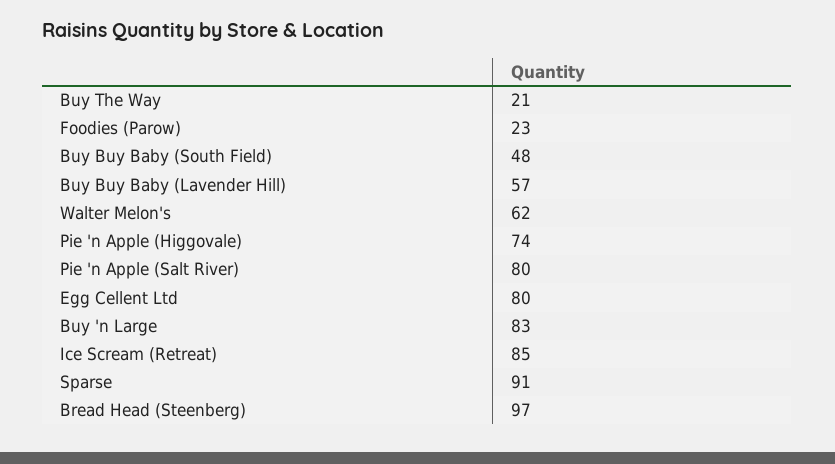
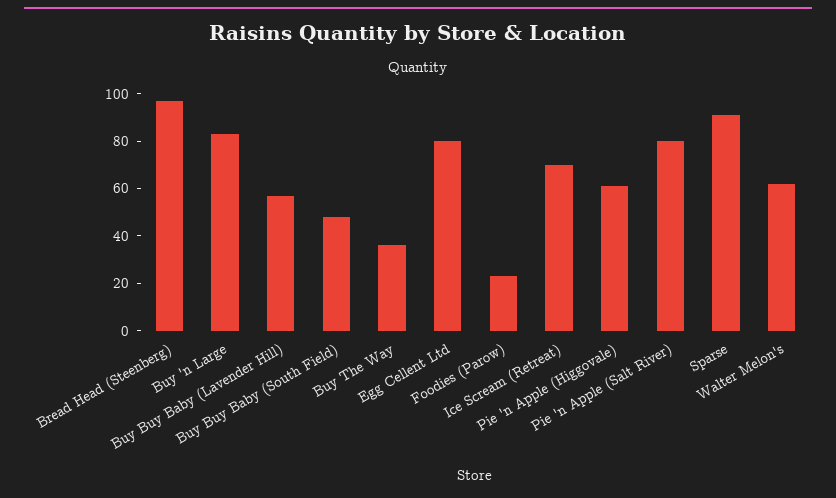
  {
-   "Buy The Way": 21,
+   "Buy The Way": 35,
    "Foodies (Parow)": 23,
    "Buy Buy Baby (South Field)": 48,
    "Buy Buy Baby (Lavender Hill)": 57,
    "Walter Melon's": 62,
-   "Pie 'n Apple (Higgovale)": 74,
+   "Pie 'n Apple (Higgovale)": 60,
    "Pie 'n Apple (Salt River)": 80,
    "Egg Cellent Ltd": 80,
    "Buy 'n Large": 83,
-   "Ice Scream (Retreat)": 85,
+   "Ice Scream (Retreat)": 70,
    "Sparse": 91,
    "Bread Head (Steenberg)": 97
  }

